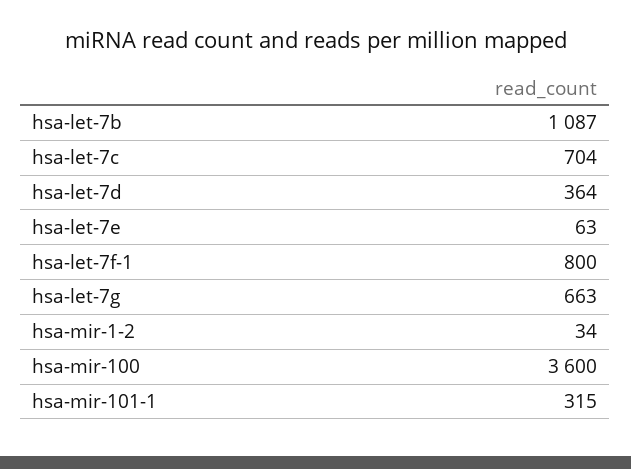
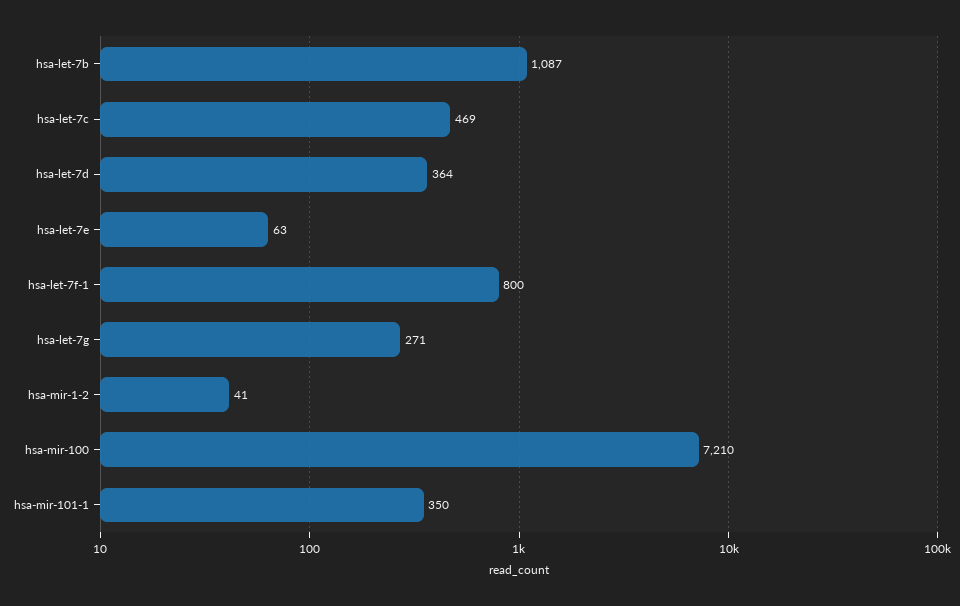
  {
    "hsa-let-7b": 1087,
-   "hsa-let-7c": 704,
+   "hsa-let-7c": 469,
    "hsa-let-7d": 364,
    "hsa-let-7e": 63,
    "hsa-let-7f-1": 800,
-   "hsa-let-7g": 663,
+   "hsa-let-7g": 271,
-   "hsa-mir-1-2": 34,
+   "hsa-mir-1-2": 41,
-   "hsa-mir-100": 3600,
+   "hsa-mir-100": 7210,
-   "hsa-mir-101-1": 315
+   "hsa-mir-101-1": 350
  }

